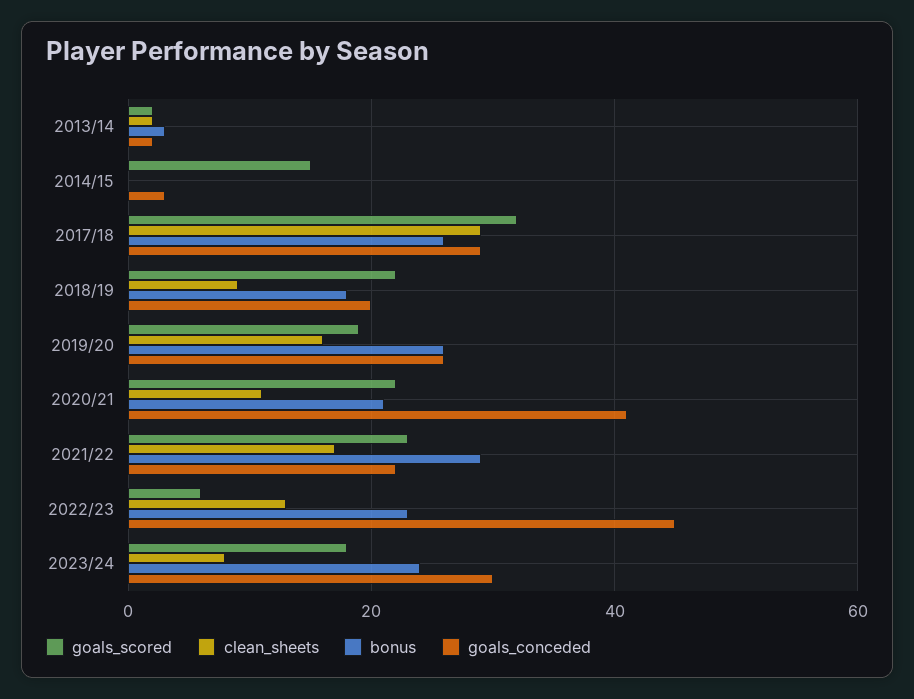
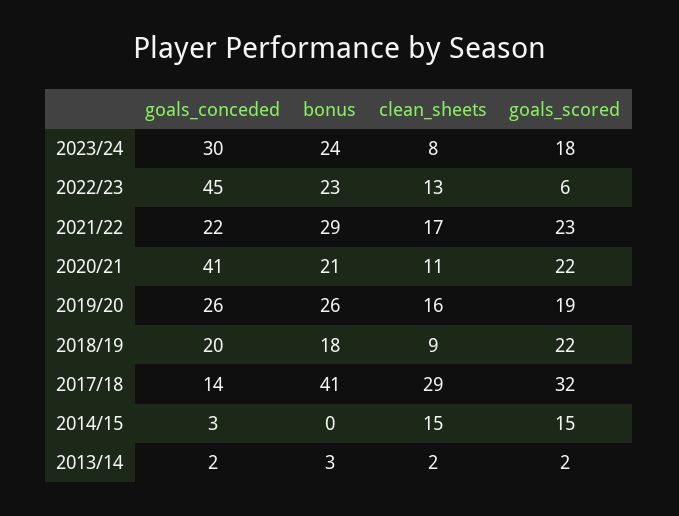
  {
    "goals_scored": {
      "2013/14": 2,
      "2014/15": 15,
      "2017/18": 32,
      "2018/19": 22,
      "2019/20": 19,
      "2020/21": 22,
      "2021/22": 23,
      "2022/23": 6,
      "2023/24": 18
    },
    "clean_sheets": {
      "2013/14": 2,
-     "2014/15": 0,
+     "2014/15": 15,
      "2017/18": 29,
      "2018/19": 9,
      "2019/20": 16,
      "2020/21": 11,
      "2021/22": 17,
      "2022/23": 13,
      "2023/24": 8
    },
    "bonus": {
      "2013/14": 3,
      "2014/15": 0,
-     "2017/18": 25,
+     "2017/18": 41,
      "2018/19": 18,
      "2019/20": 26,
      "2020/21": 21,
      "2021/22": 29,
      "2022/23": 23,
      "2023/24": 24
    },
    "goals_conceded": {
      "2013/14": 2,
      "2014/15": 3,
-     "2017/18": 30,
+     "2017/18": 14,
      "2018/19": 20,
      "2019/20": 26,
      "2020/21": 41,
      "2021/22": 22,
      "2022/23": 45,
      "2023/24": 30
    }
  }

